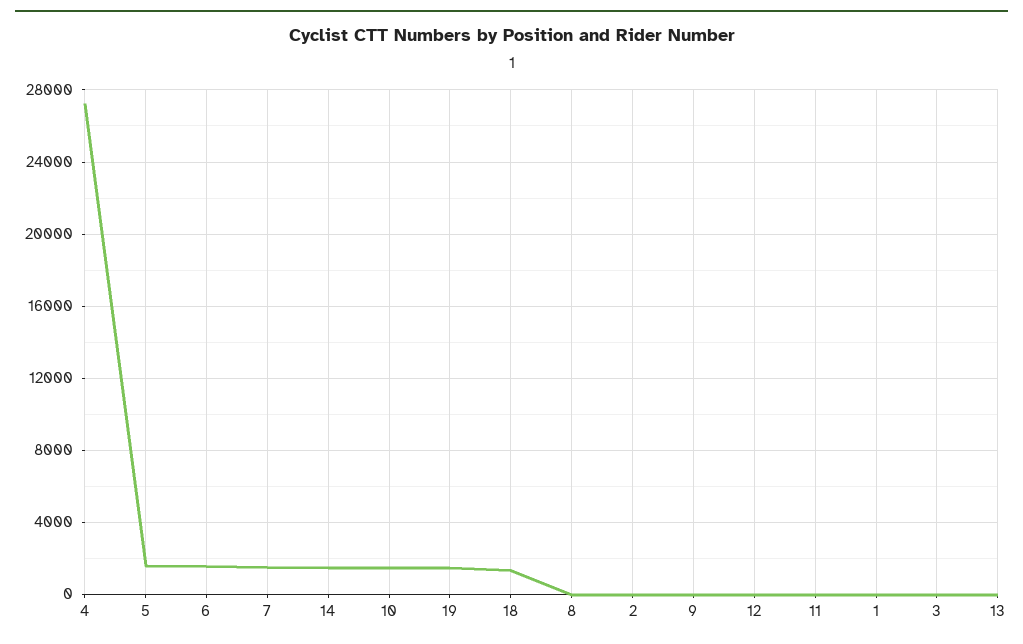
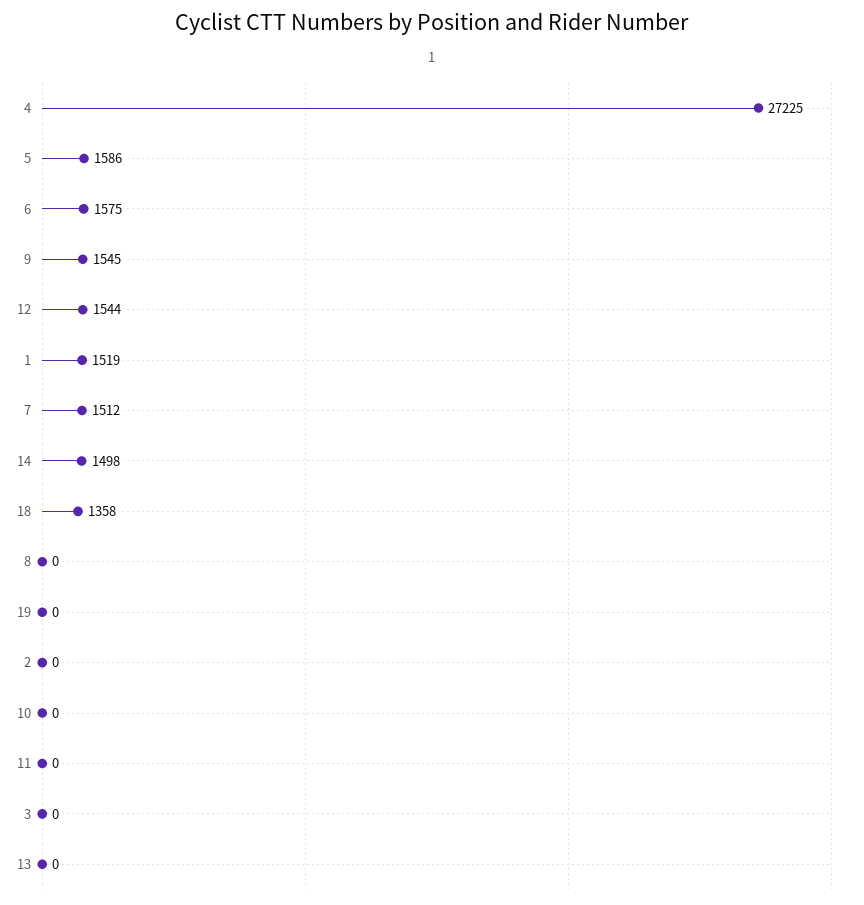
  {
    "4": 27225,
    "5": 1586,
    "6": 1575,
    "7": 1512,
    "14": 1498,
-   "10": 1500,
+   "10": 0,
-   "19": 1500,
+   "19": 0,
    "18": 1358,
    "8": 0,
    "2": 0,
-   "9": 0,
+   "9": 1545,
-   "12": 0,
+   "12": 1544,
    "11": 0,
-   "1": 0,
+   "1": 1519,
    "3": 0,
    "13": 0
  }

